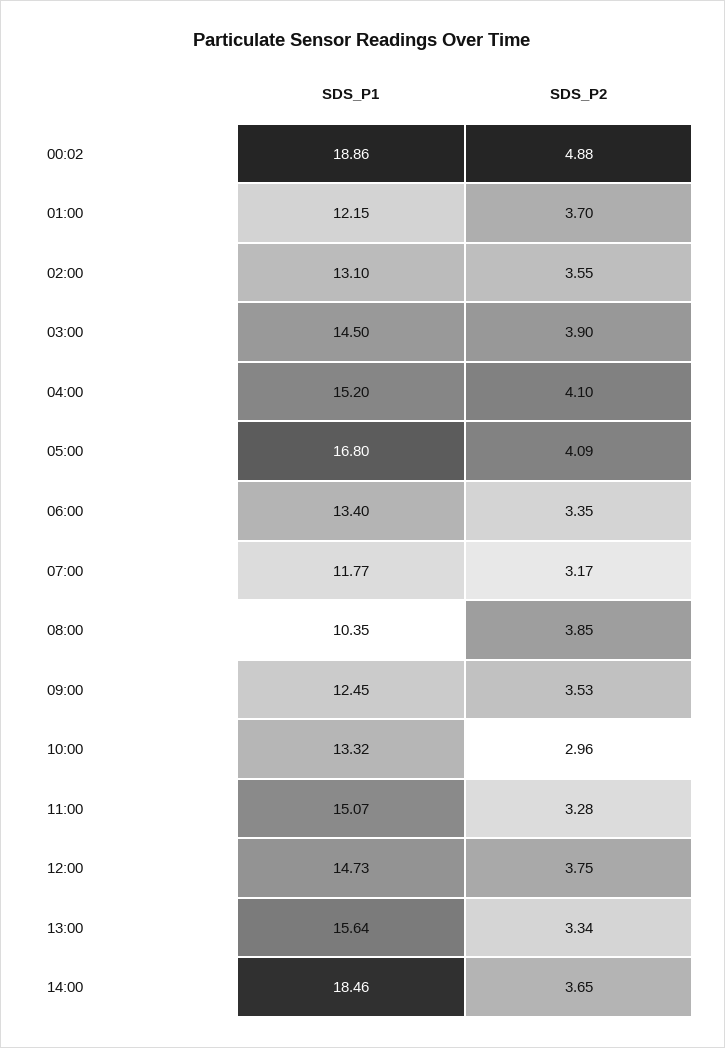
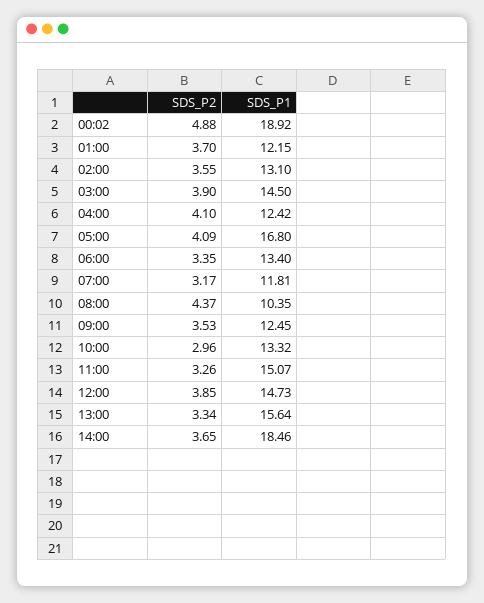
  {
    "SDS_P1": {
-     "00:02": 18.86,
+     "00:02": 18.92,
      "01:00": 12.15,
      "02:00": 13.1,
      "03:00": 14.5,
-     "04:00": 15.2,
+     "04:00": 12.42,
      "05:00": 16.8,
      "06:00": 13.4,
-     "07:00": 11.77,
+     "07:00": 11.81,
      "08:00": 10.35,
      "09:00": 12.45,
      "10:00": 13.32,
      "11:00": 15.07,
      "12:00": 14.73,
      "13:00": 15.64,
      "14:00": 18.46
    },
    "SDS_P2": {
      "00:02": 4.88,
      "01:00": 3.7,
      "02:00": 3.55,
      "03:00": 3.9,
      "04:00": 4.1,
      "05:00": 4.09,
      "06:00": 3.35,
      "07:00": 3.17,
-     "08:00": 3.85,
+     "08:00": 4.37,
      "09:00": 3.53,
      "10:00": 2.96,
-     "11:00": 3.28,
+     "11:00": 3.26,
-     "12:00": 3.75,
+     "12:00": 3.85,
      "13:00": 3.34,
      "14:00": 3.65
    }
  }

